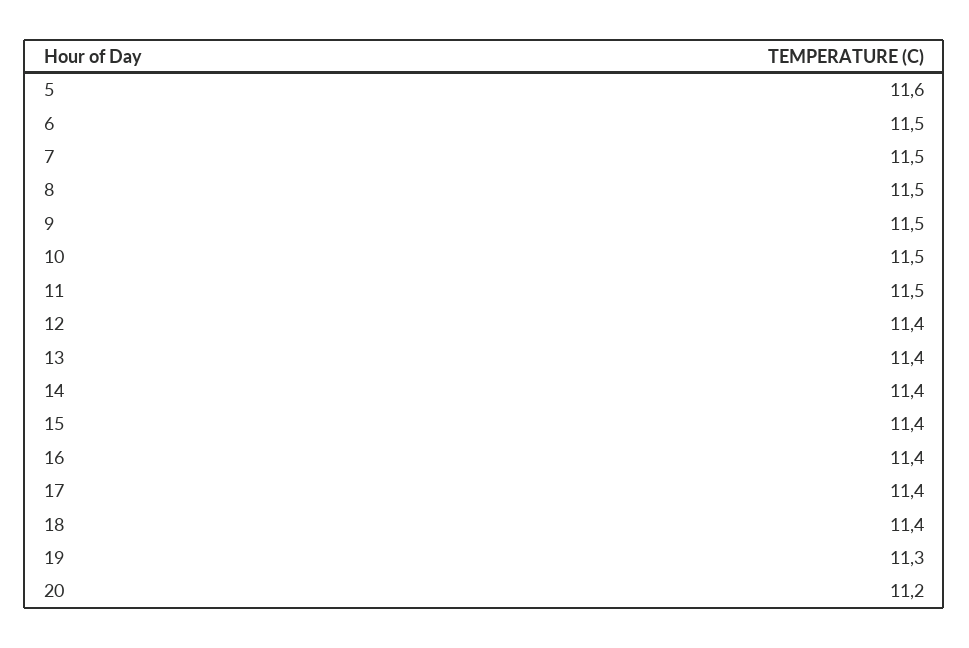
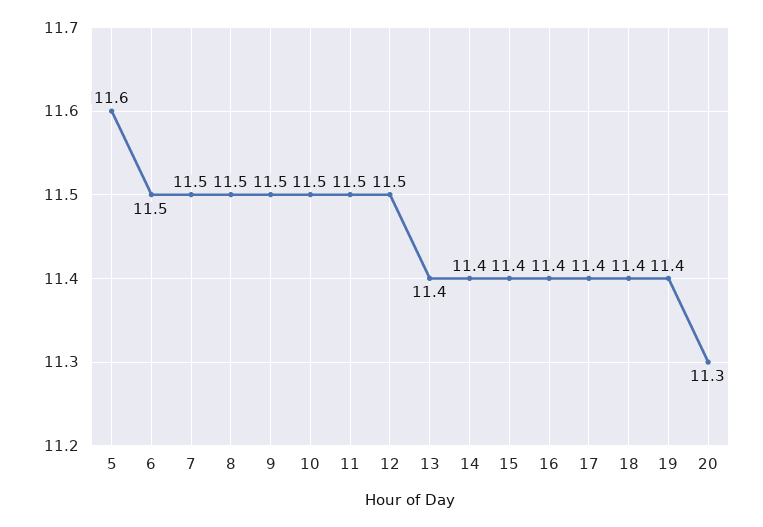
  {
    "5": 11.6,
    "6": 11.5,
    "7": 11.5,
    "8": 11.5,
    "9": 11.5,
    "10": 11.5,
    "11": 11.5,
-   "12": 11.4,
+   "12": 11.5,
    "13": 11.4,
    "14": 11.4,
    "15": 11.4,
    "16": 11.4,
    "17": 11.4,
    "18": 11.4,
-   "19": 11.3,
+   "19": 11.4,
-   "20": 11.2
+   "20": 11.3
  }

